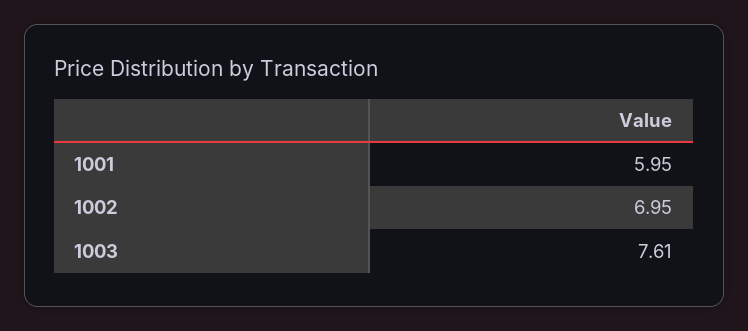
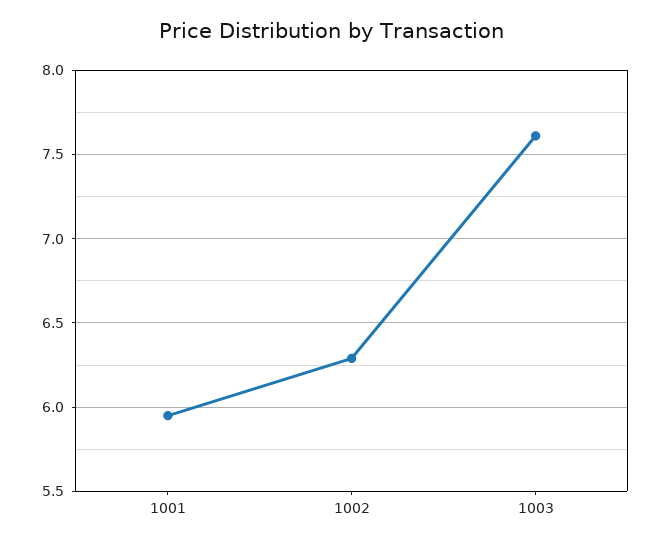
  {
    "1001": 5.95,
-   "1002": 6.95,
+   "1002": 6.3,
    "1003": 7.61
  }

